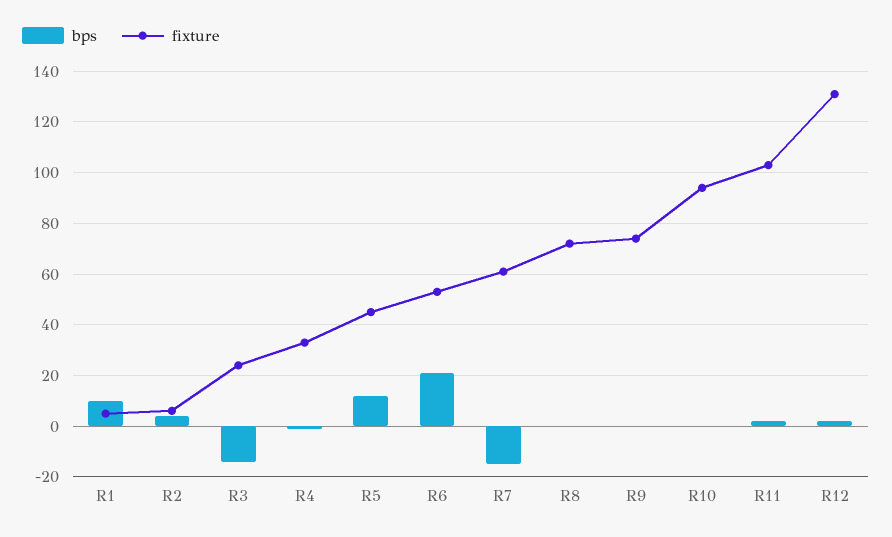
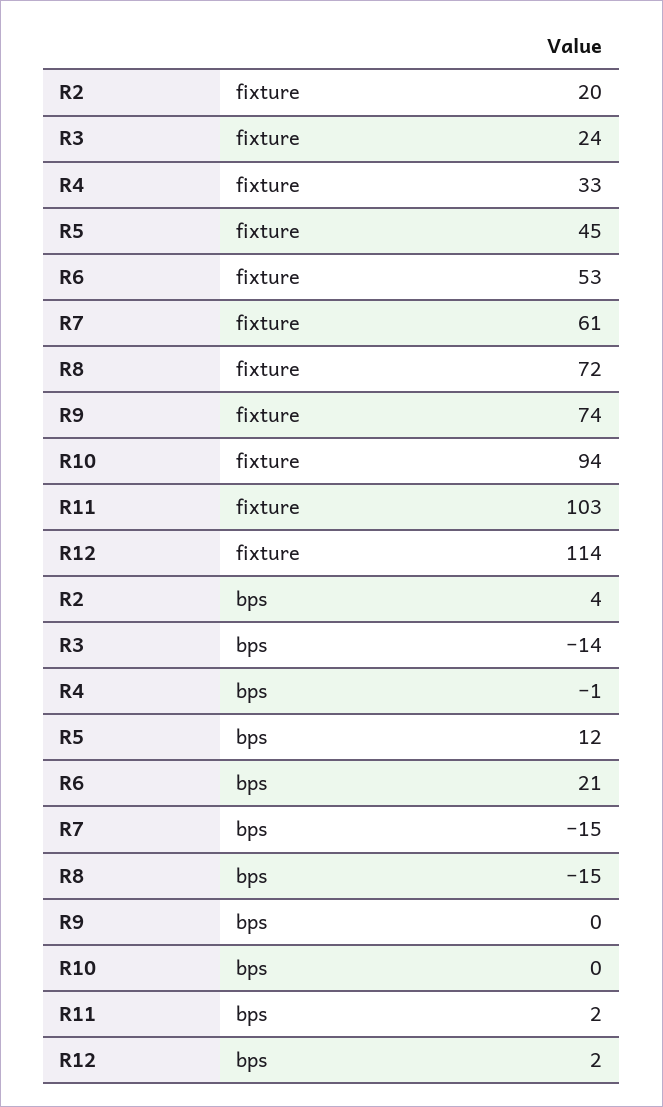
  {
    "bps": {
-     "R1": 10,
      "R2": 4,
      "R3": -14,
      "R4": -1,
      "R5": 12,
      "R6": 21,
      "R7": -15,
-     "R8": 0,
+     "R8": -15,
      "R9": 0,
      "R10": 0,
      "R11": 2,
      "R12": 2
    },
    "fixture": {
-     "R1": 5,
-     "R2": 5,
+     "R2": 20,
      "R3": 24,
      "R4": 33,
      "R5": 45,
      "R6": 53,
      "R7": 61,
      "R8": 72,
      "R9": 74,
      "R10": 94,
      "R11": 103,
-     "R12": 130
+     "R12": 114
    }
  }

